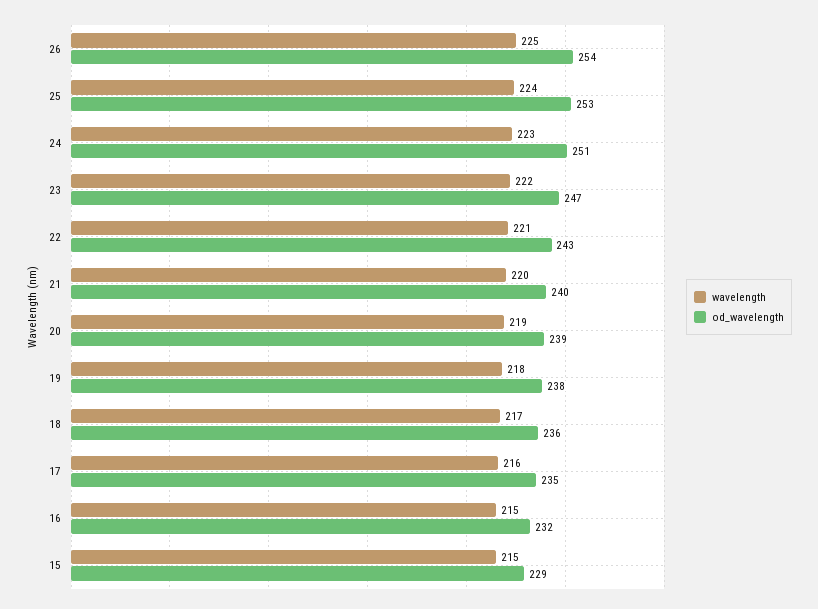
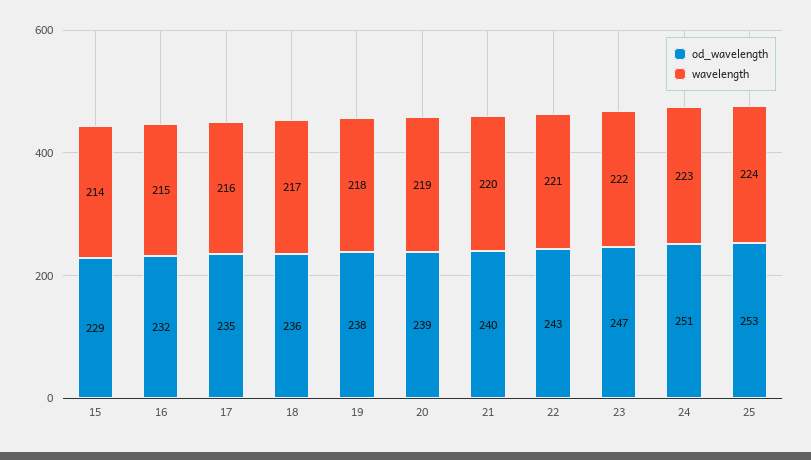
  {
    "wavelength": {
-     "26": 225,
      "25": 224,
      "24": 223,
      "23": 222,
      "22": 221,
      "21": 220,
      "20": 219,
      "19": 218,
      "18": 217,
      "17": 216,
      "16": 215,
-     "15": 215
+     "15": 214
    },
    "od_wavelength": {
-     "26": 254,
      "25": 253,
      "24": 251,
      "23": 247,
      "22": 243,
      "21": 240,
      "20": 239,
      "19": 238,
      "18": 236,
      "17": 235,
      "16": 232,
      "15": 229
    }
  }

